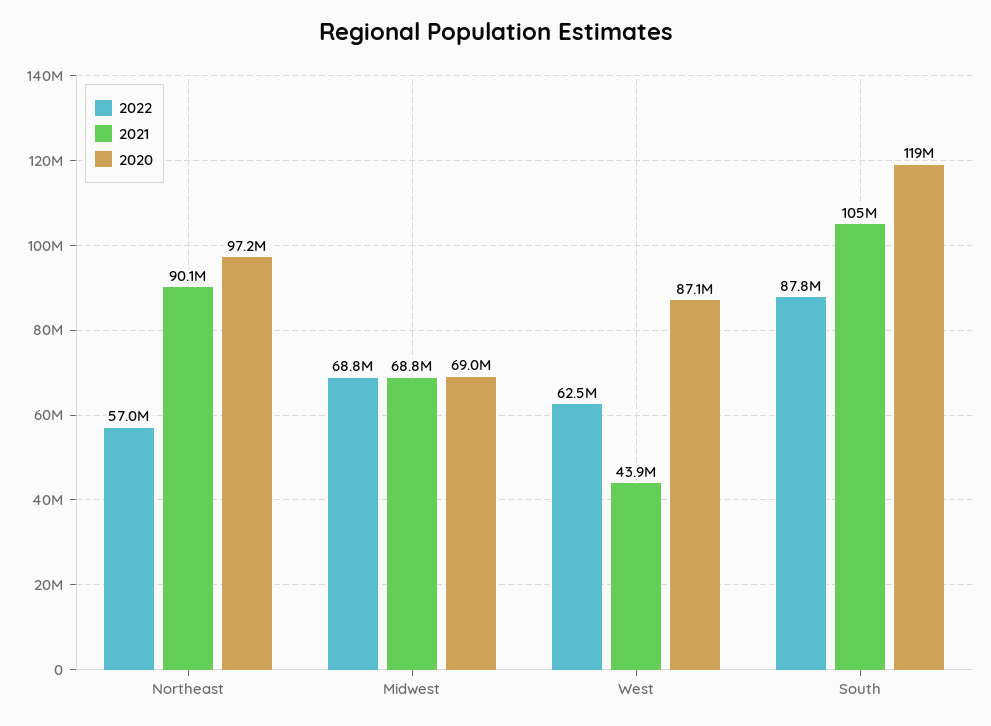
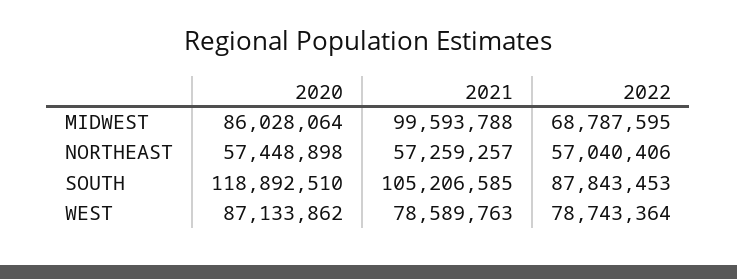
  {
    "2022": {
      "Northeast": 57040406,
      "Midwest": 68787595,
-     "West": 62500000,
+     "West": 78743364,
      "South": 87843453
    },
    "2021": {
-     "Northeast": 90100000,
+     "Northeast": 57259257,
-     "Midwest": 68800000,
+     "Midwest": 99593788,
-     "West": 43900000,
+     "West": 78589763,
      "South": 105206585
    },
    "2020": {
-     "Northeast": 97200000,
+     "Northeast": 57448898,
-     "Midwest": 69000000,
+     "Midwest": 86028064,
      "West": 87133862,
      "South": 118892510
    }
  }

